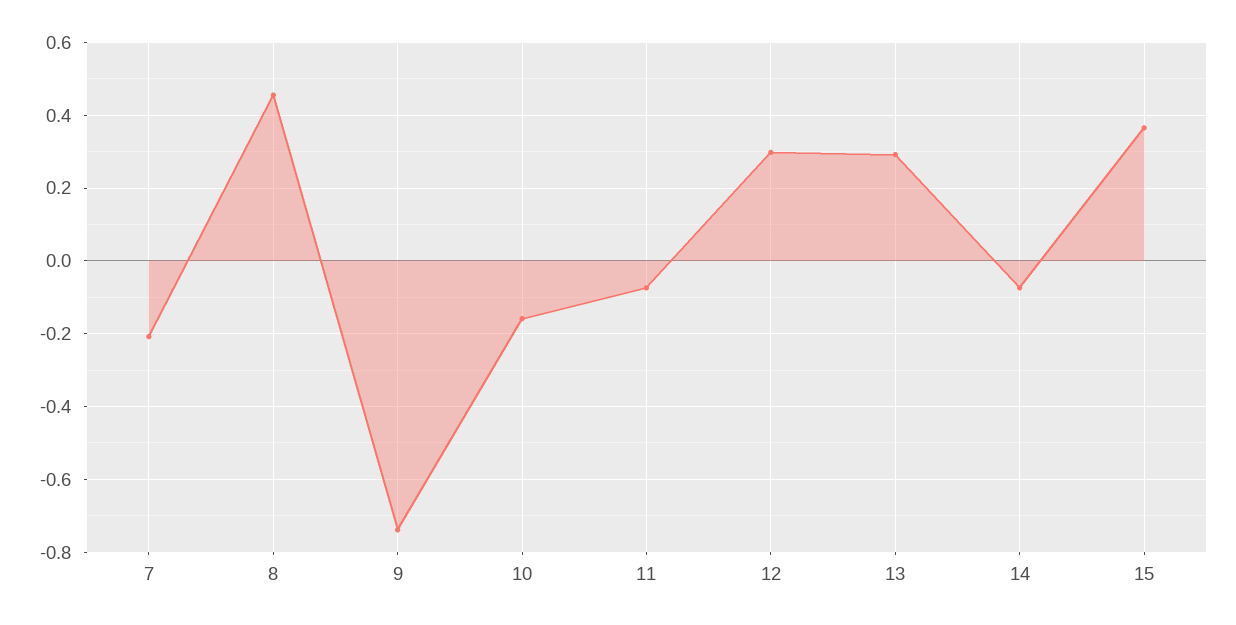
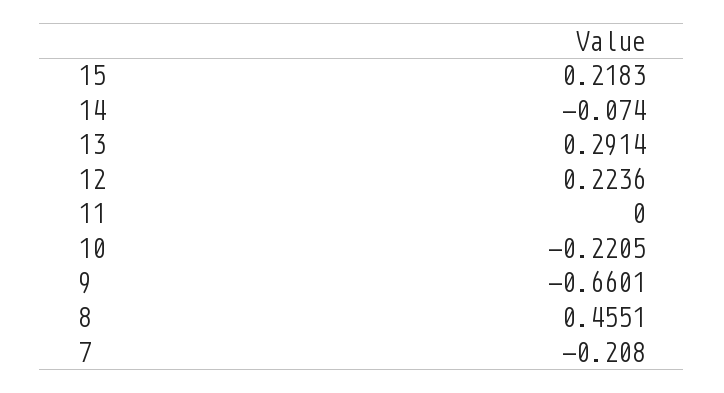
  {
    "7": -0.208,
    "8": 0.4551,
-   "9": -0.74,
+   "9": -0.6601,
-   "10": -0.16,
+   "10": -0.2205,
-   "11": -0.08,
+   "11": 0,
-   "12": 0.3,
+   "12": 0.2236,
    "13": 0.2914,
    "14": -0.074,
-   "15": 0.36
+   "15": 0.2183
  }

